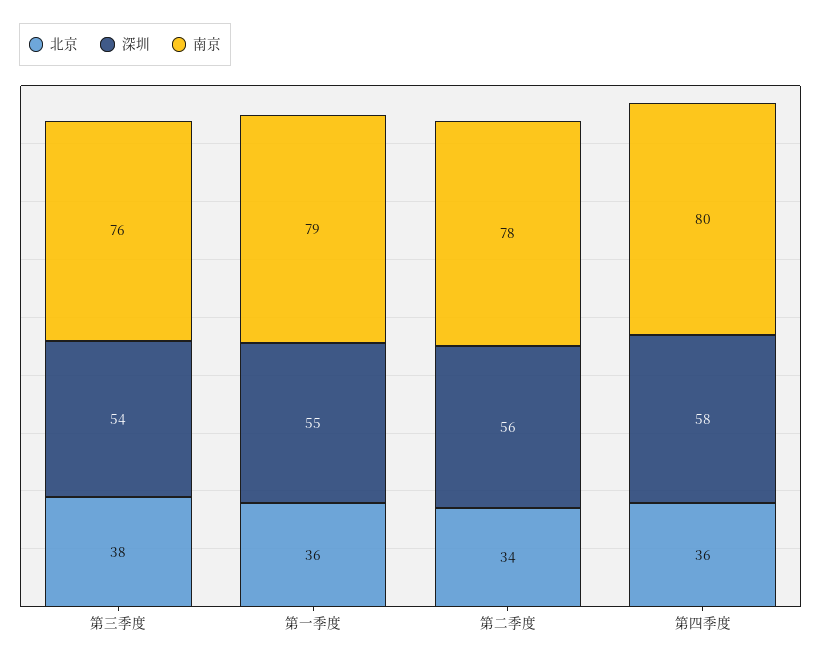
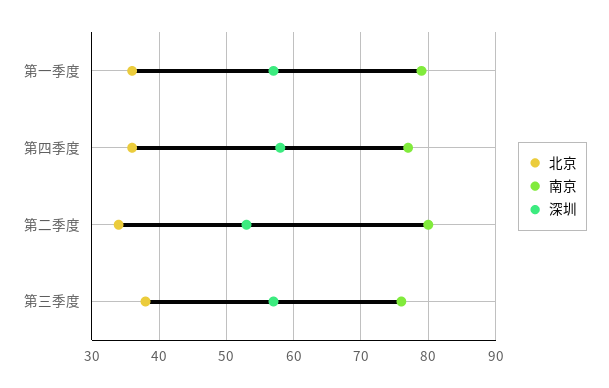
  {
    "北京": {
      "第三季度": 38,
      "第一季度": 36,
      "第二季度": 34,
      "第四季度": 36
    },
    "深圳": {
-     "第三季度": 54,
+     "第三季度": 57,
-     "第一季度": 55,
+     "第一季度": 57,
-     "第二季度": 56,
+     "第二季度": 53,
      "第四季度": 58
    },
    "南京": {
      "第三季度": 76,
      "第一季度": 79,
-     "第二季度": 78,
+     "第二季度": 80,
-     "第四季度": 80
+     "第四季度": 77
    }
  }

